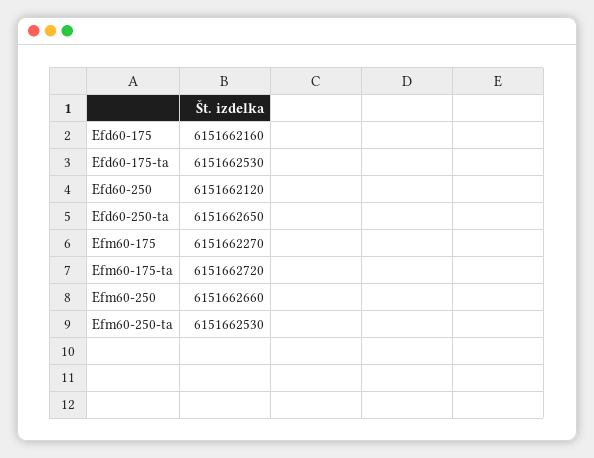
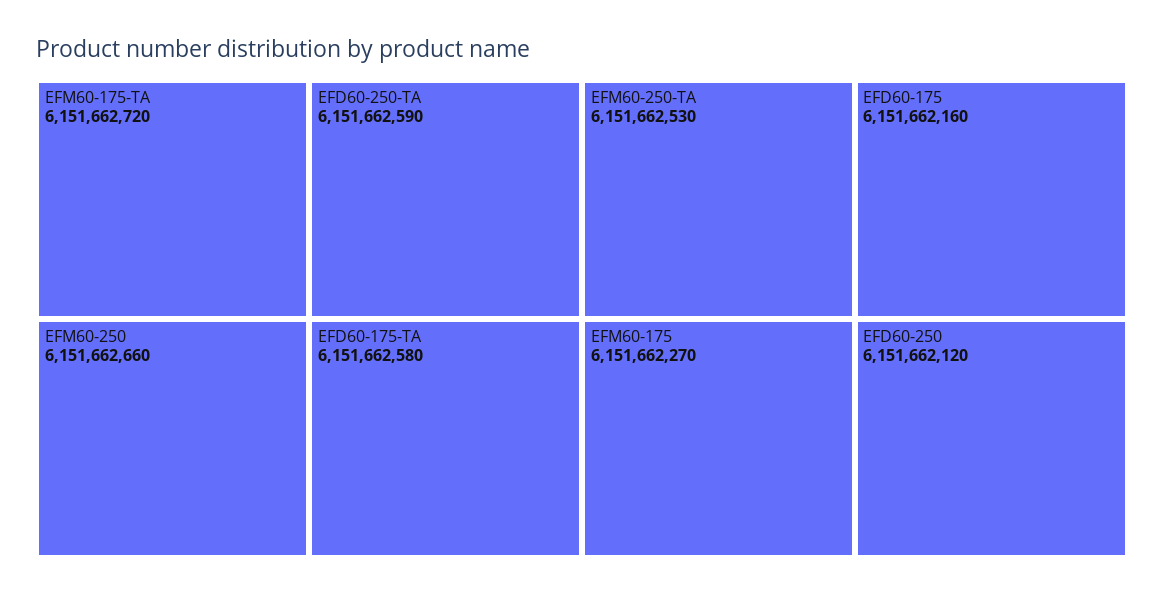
  {
    "Efd60-175": 6151662160,
-   "Efd60-175-ta": 6151662530,
+   "Efd60-175-ta": 6151662580,
    "Efd60-250": 6151662120,
-   "Efd60-250-ta": 6151662650,
+   "Efd60-250-ta": 6151662590,
    "Efm60-175": 6151662270,
    "Efm60-175-ta": 6151662720,
    "Efm60-250": 6151662660,
    "Efm60-250-ta": 6151662530
  }

